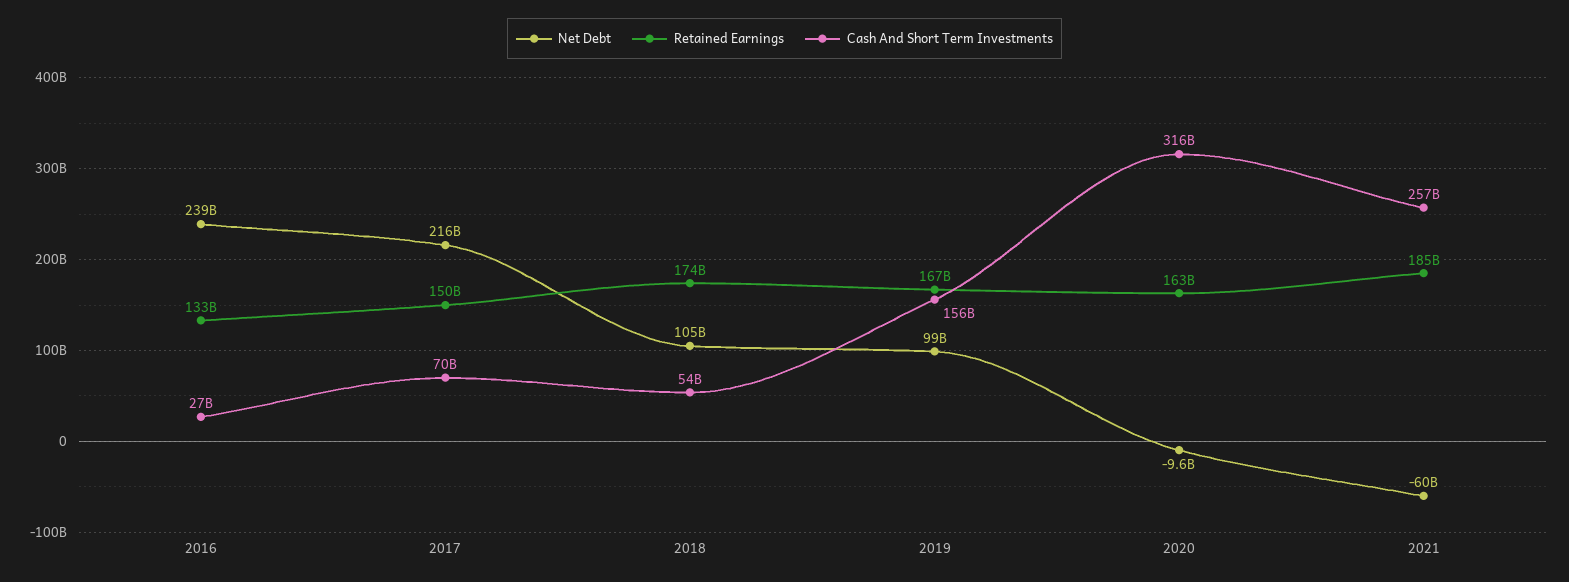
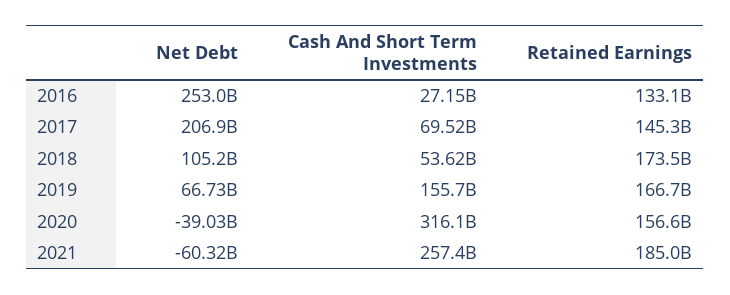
  {
    "Net Debt": {
-     "2016": 239000000000,
+     "2016": 253000000000,
-     "2017": 216000000000,
+     "2017": 206900000000,
      "2018": 105200000000,
-     "2019": 99000000000,
+     "2019": 66730000000,
-     "2020": -9600000000,
+     "2020": -39030000000,
      "2021": -60320000000
    },
    "Retained Earnings": {
      "2016": 133100000000,
-     "2017": 150000000000,
+     "2017": 145300000000,
      "2018": 173500000000,
      "2019": 166700000000,
-     "2020": 163000000000,
+     "2020": 156600000000,
      "2021": 185000000000
    },
    "Cash And Short Term Investments": {
      "2016": 27150000000,
      "2017": 69520000000,
      "2018": 53620000000,
      "2019": 155700000000,
      "2020": 316100000000,
      "2021": 257400000000
    }
  }

